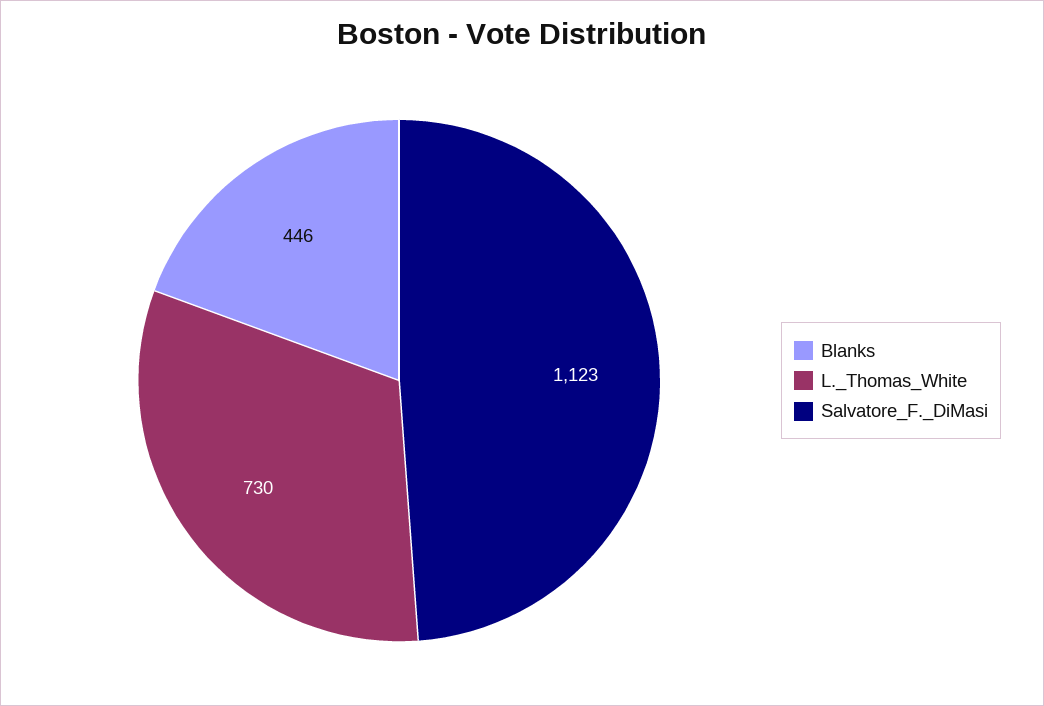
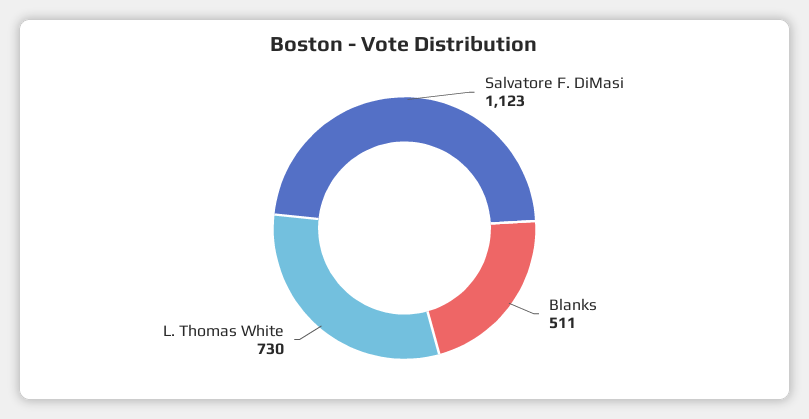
  {
-   "Blanks": 446,
+   "Blanks": 511,
    "L._Thomas_White": 730,
    "Salvatore_F._DiMasi": 1123
  }

